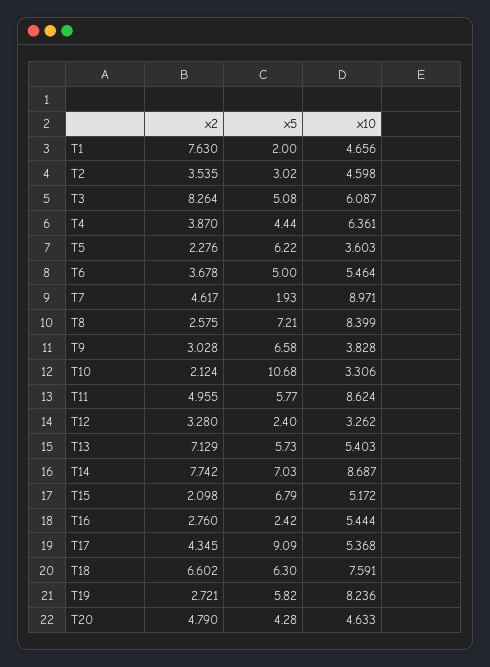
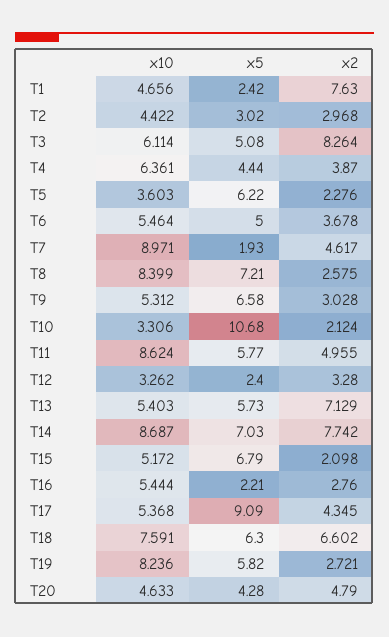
  {
    "x2": {
      "T1": 7.63,
-     "T2": 3.535,
+     "T2": 2.968,
      "T3": 8.264,
      "T4": 3.87,
      "T5": 2.276,
      "T6": 3.678,
      "T7": 4.617,
      "T8": 2.575,
      "T9": 3.028,
      "T10": 2.124,
      "T11": 4.955,
      "T12": 3.28,
      "T13": 7.129,
      "T14": 7.742,
      "T15": 2.098,
      "T16": 2.76,
      "T17": 4.345,
      "T18": 6.602,
      "T19": 2.721,
      "T20": 4.79
    },
    "x5": {
-     "T1": 2,
+     "T1": 2.42,
      "T2": 3.02,
      "T3": 5.08,
      "T4": 4.44,
      "T5": 6.22,
      "T6": 5,
      "T7": 1.93,
      "T8": 7.21,
      "T9": 6.58,
      "T10": 10.68,
      "T11": 5.77,
      "T12": 2.4,
      "T13": 5.73,
      "T14": 7.03,
      "T15": 6.79,
-     "T16": 2.42,
+     "T16": 2.21,
      "T17": 9.09,
      "T18": 6.3,
      "T19": 5.82,
      "T20": 4.28
    },
    "x10": {
      "T1": 4.656,
-     "T2": 4.598,
+     "T2": 4.422,
-     "T3": 6.087,
+     "T3": 6.114,
      "T4": 6.361,
      "T5": 3.603,
      "T6": 5.464,
      "T7": 8.971,
      "T8": 8.399,
-     "T9": 3.828,
+     "T9": 5.312,
      "T10": 3.306,
      "T11": 8.624,
      "T12": 3.262,
      "T13": 5.403,
      "T14": 8.687,
      "T15": 5.172,
      "T16": 5.444,
      "T17": 5.368,
      "T18": 7.591,
      "T19": 8.236,
      "T20": 4.633
    }
  }

